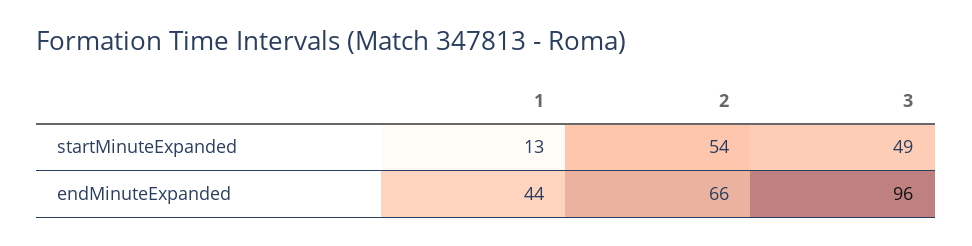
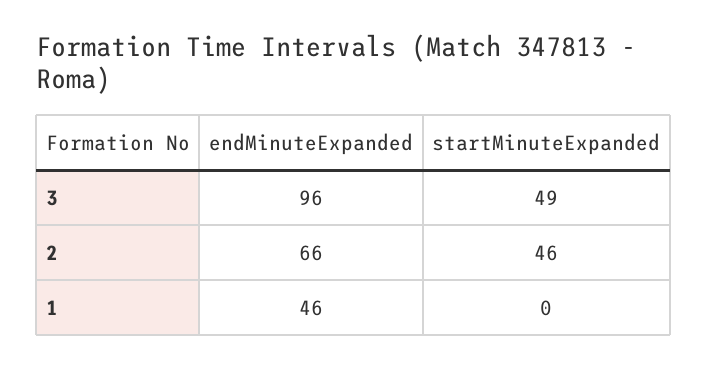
  {
    "1": {
-     "startMinuteExpanded": 13,
+     "startMinuteExpanded": 0,
-     "endMinuteExpanded": 44
+     "endMinuteExpanded": 46
    },
    "2": {
-     "startMinuteExpanded": 54,
+     "startMinuteExpanded": 46,
      "endMinuteExpanded": 66
    },
    "3": {
      "startMinuteExpanded": 49,
      "endMinuteExpanded": 96
    }
  }

